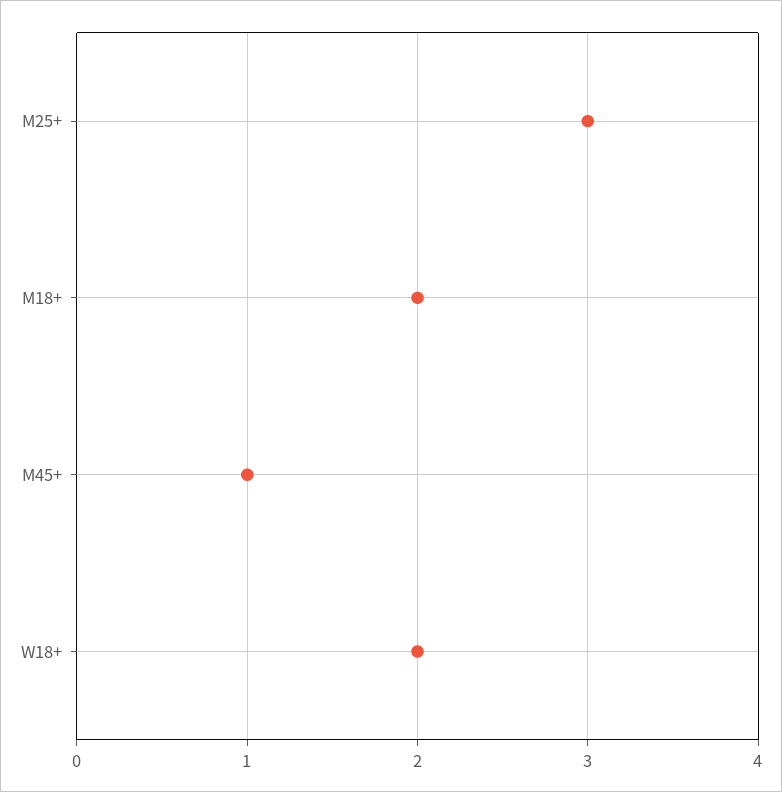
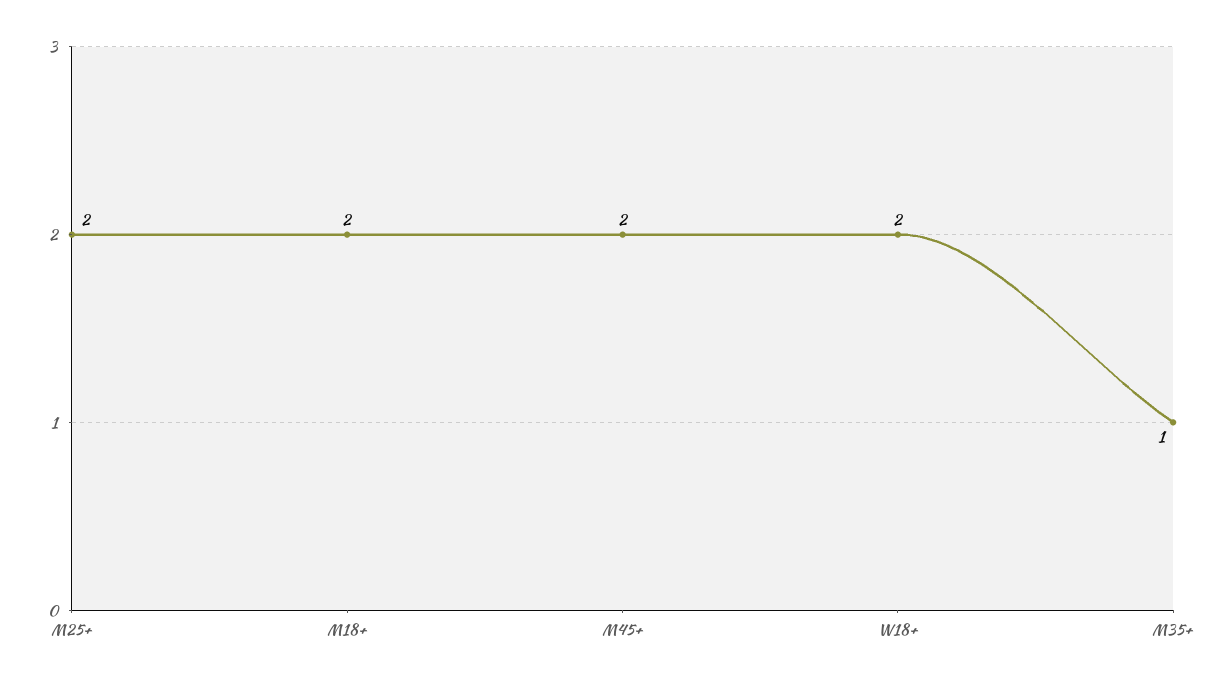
  {
-   "M25+": 3,
+   "M25+": 2,
    "M18+": 2,
-   "M45+": 1,
+   "M45+": 2,
-   "W18+": 2
+   "W18+": 2,
+   "M35+": 1
  }

